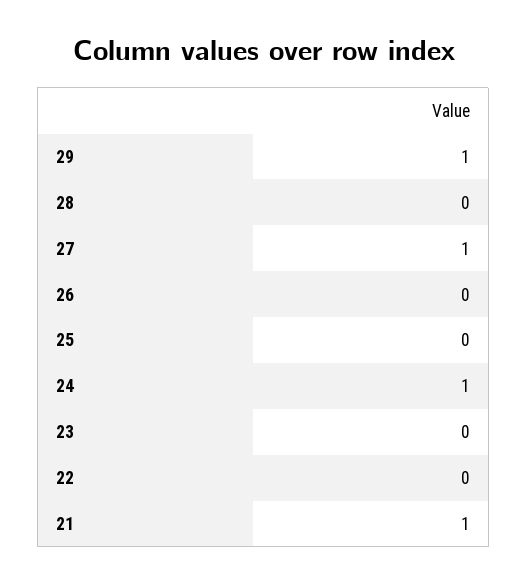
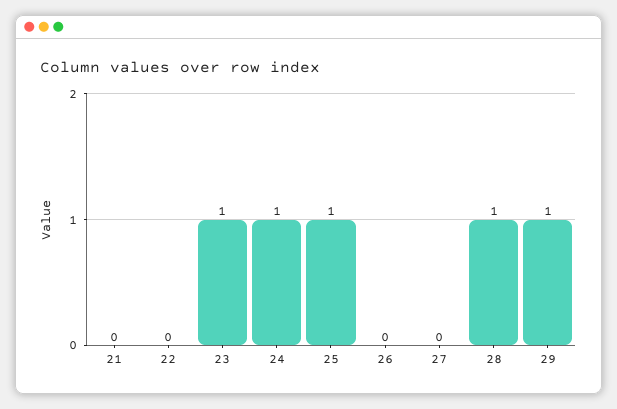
  {
    "29": 1,
-   "28": 0,
+   "28": 1,
-   "27": 1,
+   "27": 0,
    "26": 0,
-   "25": 0,
+   "25": 1,
    "24": 1,
-   "23": 0,
+   "23": 1,
    "22": 0,
-   "21": 1
+   "21": 0
  }

